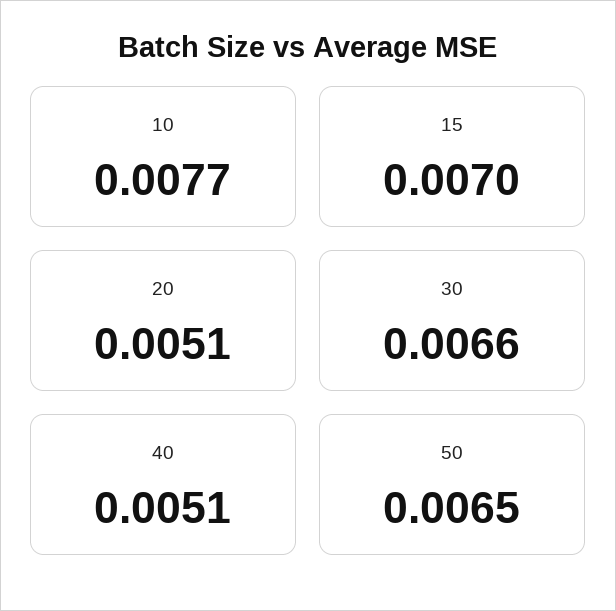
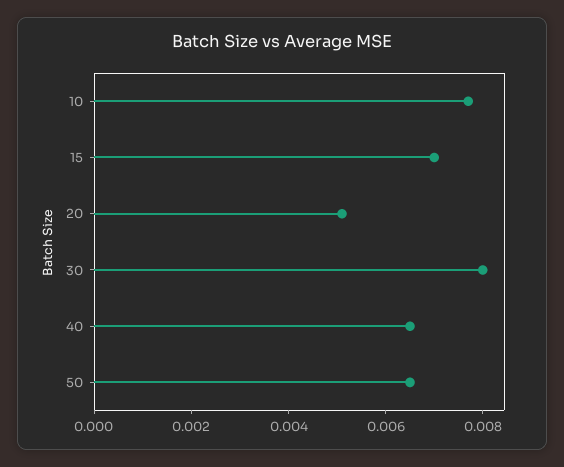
  {
    "10": 0.0077,
    "15": 0.007,
    "20": 0.0051,
-   "30": 0.0066,
+   "30": 0.008,
-   "40": 0.0051,
+   "40": 0.0065,
    "50": 0.0065
  }

